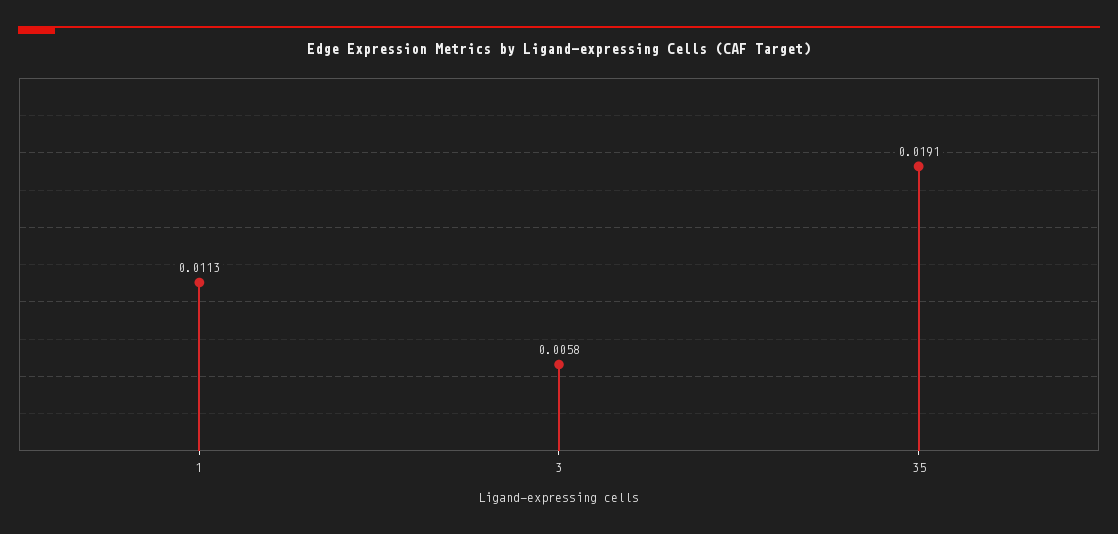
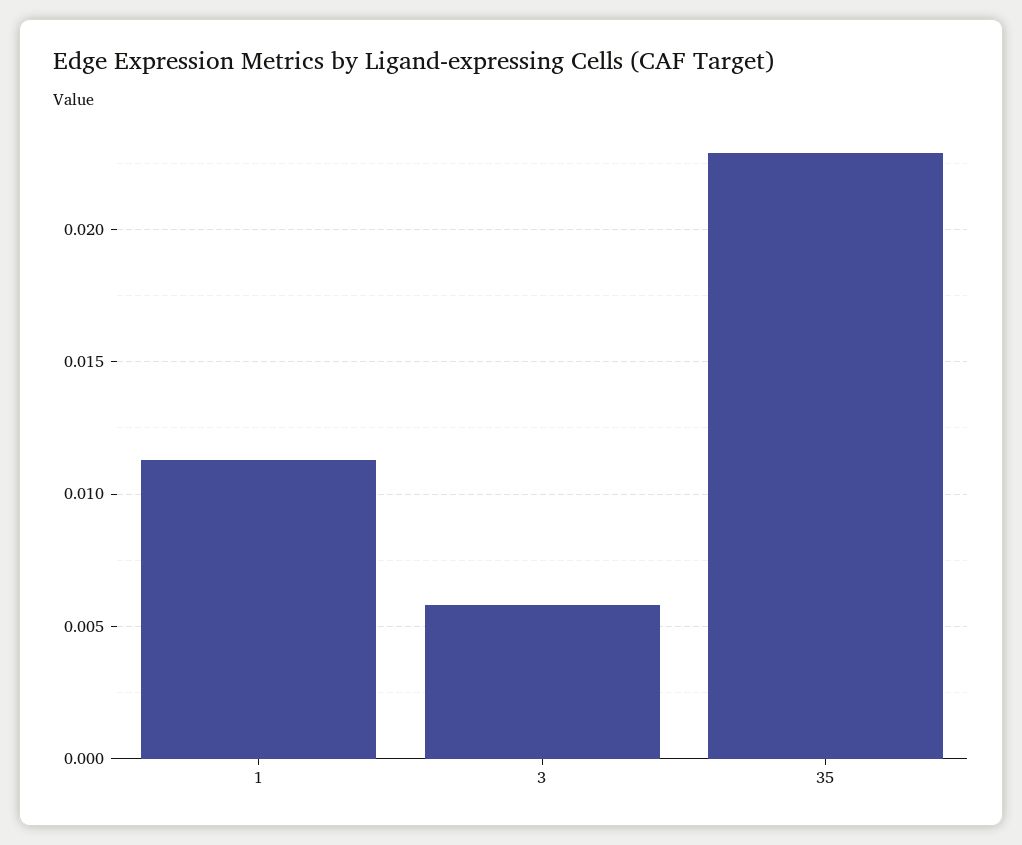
  {
    "1": 0.0113,
    "3": 0.0058,
-   "35": 0.0191
+   "35": 0.023
  }

